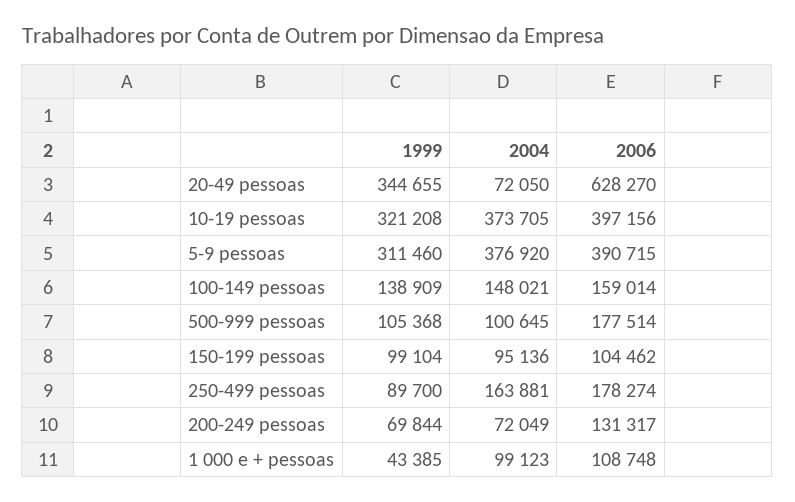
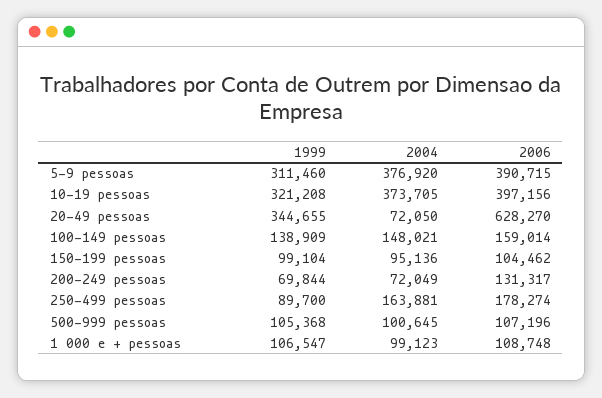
  {
    "1999": {
      "20-49 pessoas": 344655,
      "10-19 pessoas": 321208,
      "5-9 pessoas": 311460,
      "100-149 pessoas": 138909,
      "500-999 pessoas": 105368,
      "150-199 pessoas": 99104,
      "250-499 pessoas": 89700,
      "200-249 pessoas": 69844,
-     "1 000 e + pessoas": 43385
+     "1 000 e + pessoas": 106547
    },
    "2004": {
      "20-49 pessoas": 72050,
      "10-19 pessoas": 373705,
      "5-9 pessoas": 376920,
      "100-149 pessoas": 148021,
      "500-999 pessoas": 100645,
      "150-199 pessoas": 95136,
      "250-499 pessoas": 163881,
      "200-249 pessoas": 72049,
      "1 000 e + pessoas": 99123
    },
    "2006": {
      "20-49 pessoas": 628270,
      "10-19 pessoas": 397156,
      "5-9 pessoas": 390715,
      "100-149 pessoas": 159014,
-     "500-999 pessoas": 177514,
+     "500-999 pessoas": 107196,
      "150-199 pessoas": 104462,
      "250-499 pessoas": 178274,
      "200-249 pessoas": 131317,
      "1 000 e + pessoas": 108748
    }
  }

